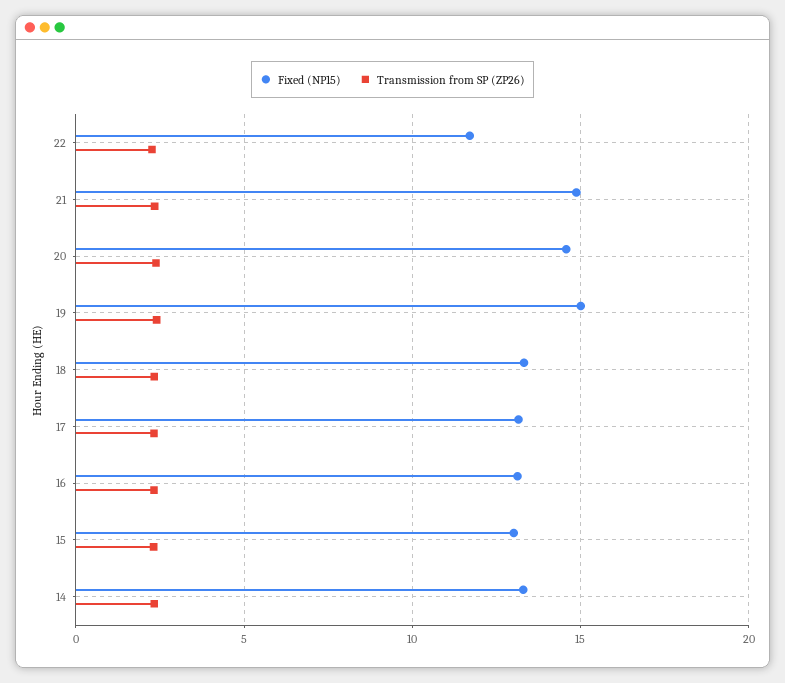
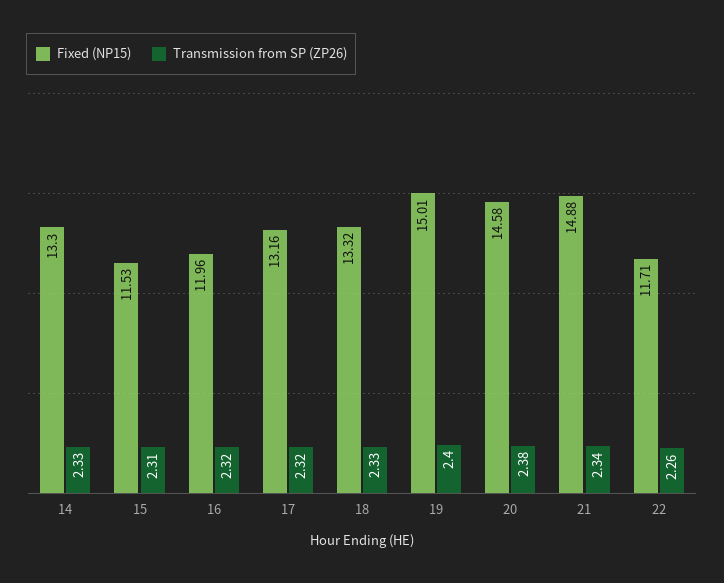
  {
    "Fixed (NP15)": {
      "22": 11.71,
      "21": 14.88,
      "20": 14.58,
      "19": 15.01,
      "18": 13.32,
      "17": 13.16,
-     "16": 13,
+     "16": 11.96,
-     "15": 13,
+     "15": 11.53,
      "14": 13.3
    },
    "Transmission from SP (ZP26)": {
      "22": 2.26,
      "21": 2.34,
      "20": 2.38,
      "19": 2.4,
      "18": 2.33,
      "17": 2.32,
      "16": 2.32,
      "15": 2.31,
      "14": 2.33
    }
  }

